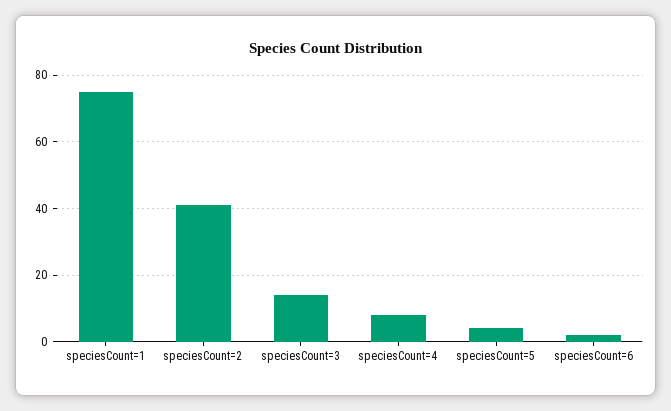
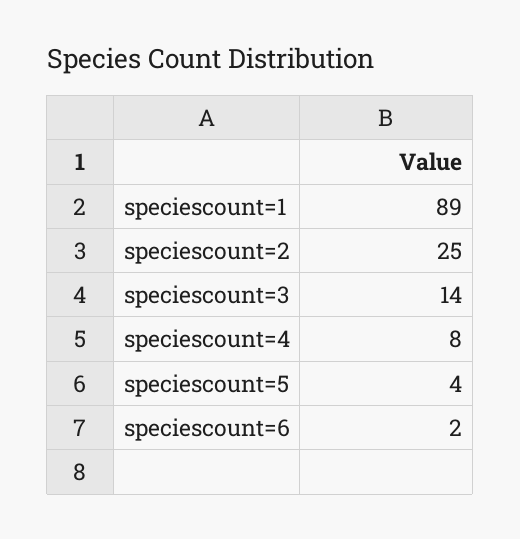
  {
-   "speciesCount=1": 75,
+   "speciesCount=1": 89,
-   "speciesCount=2": 40,
+   "speciesCount=2": 25,
    "speciesCount=3": 14,
    "speciesCount=4": 8,
    "speciesCount=5": 4,
    "speciesCount=6": 2
  }

